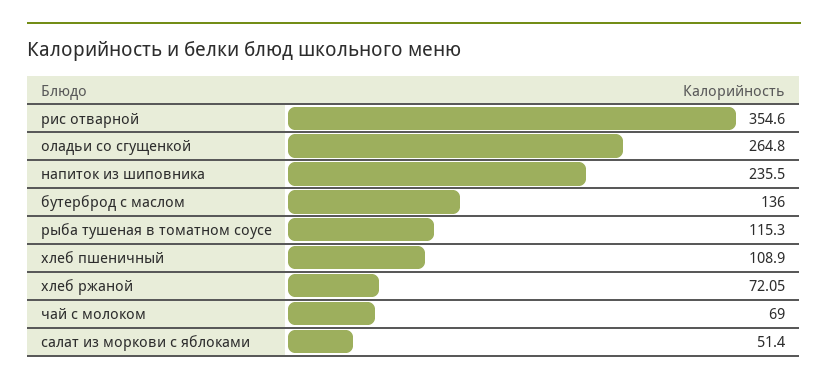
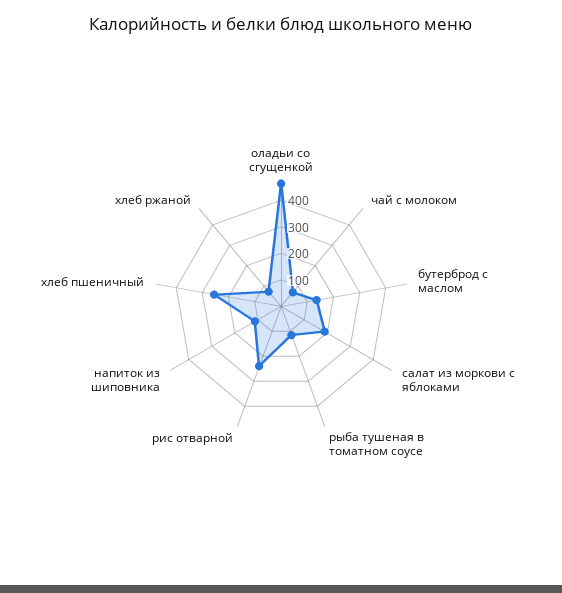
  {
-   "рис отварной": 354.6,
+   "рис отварной": 250,
-   "оладьи со сгущенкой": 264.8,
+   "оладьи со сгущенкой": 450,
-   "напиток из шиповника": 235.5,
+   "напиток из шиповника": 100,
    "бутерброд с маслом": 136,
    "рыба тушеная в томатном соусе": 115.3,
-   "хлеб пшеничный": 108.9,
+   "хлеб пшеничный": 250,
    "хлеб ржаной": 72.05,
    "чай с молоком": 69,
-   "салат из моркови с яблоками": 51.4
+   "салат из моркови с яблоками": 200
  }

